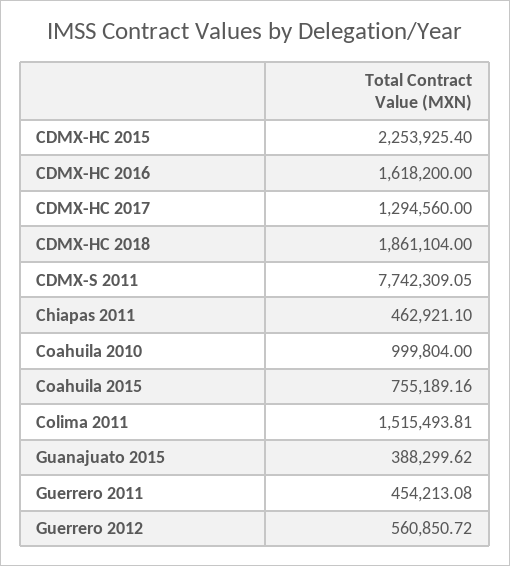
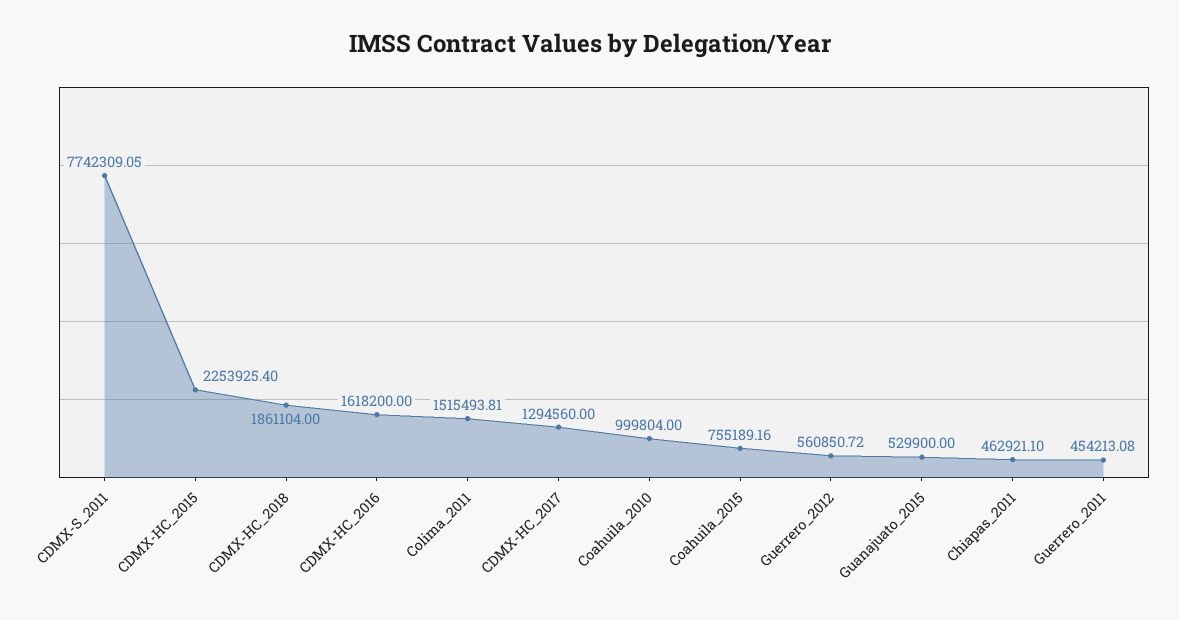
  {
    "CDMX-HC 2015": 2253925.4,
    "CDMX-HC 2016": 1618200,
    "CDMX-HC 2017": 1294560,
    "CDMX-HC 2018": 1861104,
    "CDMX-S 2011": 7742309.05,
    "Chiapas 2011": 462921.1,
    "Coahuila 2010": 999804,
    "Coahuila 2015": 755189.16,
    "Colima 2011": 1515493.81,
-   "Guanajuato 2015": 388299.62,
+   "Guanajuato 2015": 529900,
    "Guerrero 2011": 454213.08,
    "Guerrero 2012": 560850.72
  }

